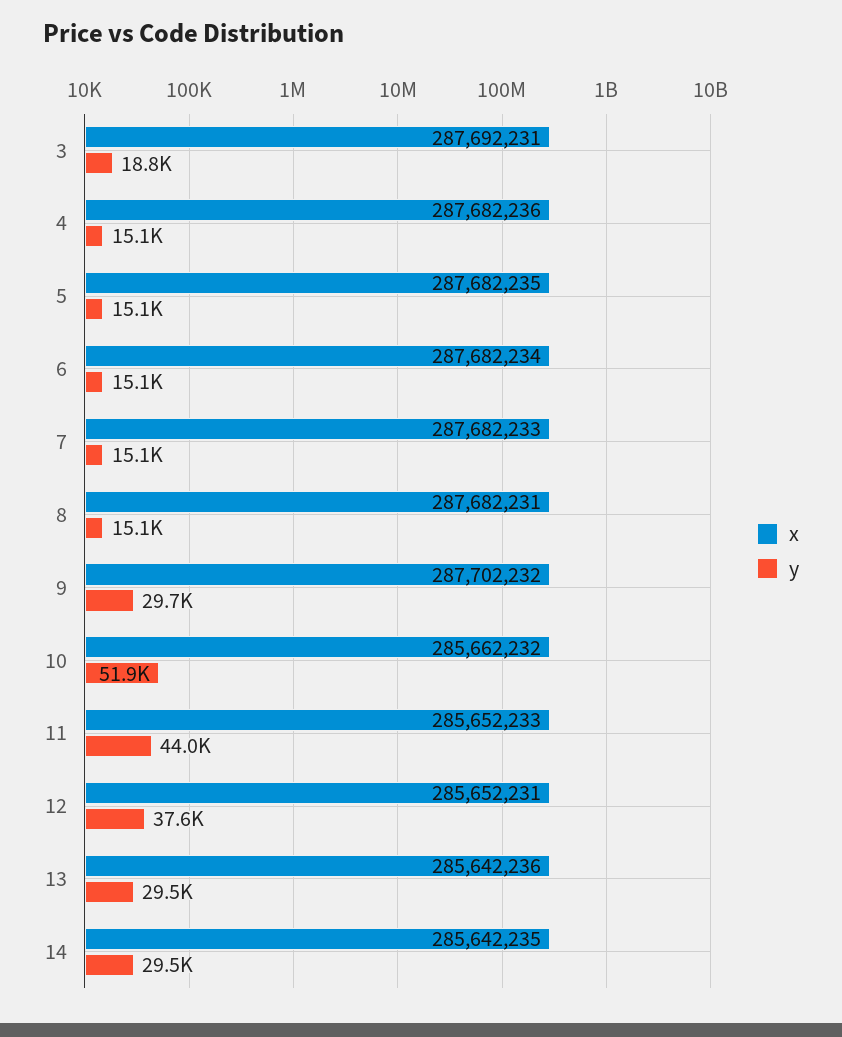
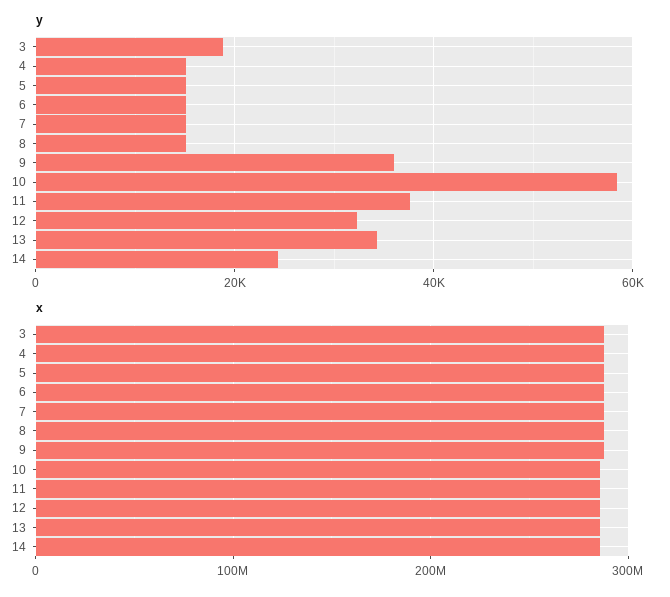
  {
    "x": {
      "3": 287692231,
      "4": 287682236,
      "5": 287682235,
      "6": 287682234,
      "7": 287682233,
      "8": 287682231,
      "9": 287702232,
      "10": 285662232,
      "11": 285652233,
      "12": 285652231,
      "13": 285642236,
      "14": 285642235
    },
    "y": {
      "3": 18800,
      "4": 15100,
      "5": 15100,
      "6": 15100,
      "7": 15100,
      "8": 15100,
-     "9": 29700,
+     "9": 36000,
-     "10": 51900,
+     "10": 58000,
-     "11": 44000,
+     "11": 38000,
-     "12": 37600,
+     "12": 32000,
-     "13": 29500,
+     "13": 34000,
-     "14": 29500
+     "14": 24000
    }
  }

